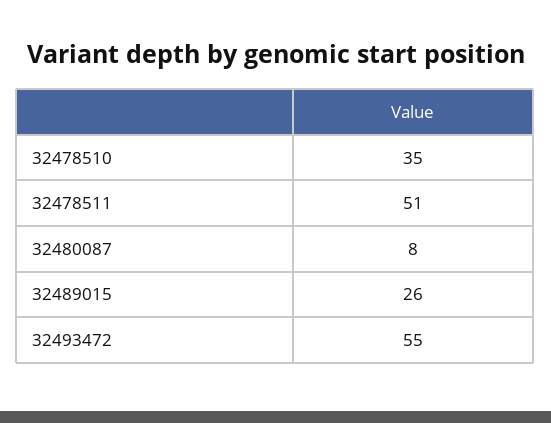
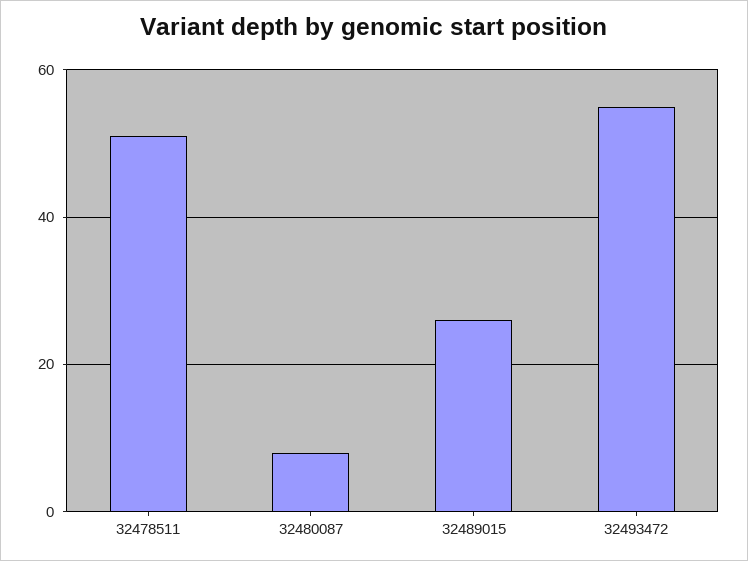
  {
-   "32478510": 35,
    "32478511": 51,
    "32480087": 8,
    "32489015": 26,
    "32493472": 55
  }

